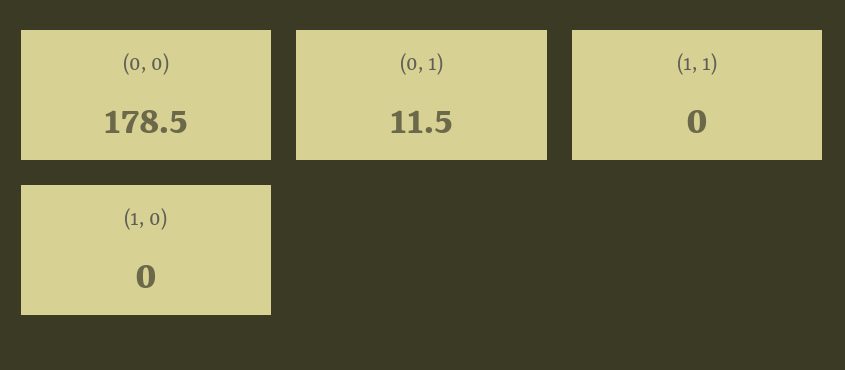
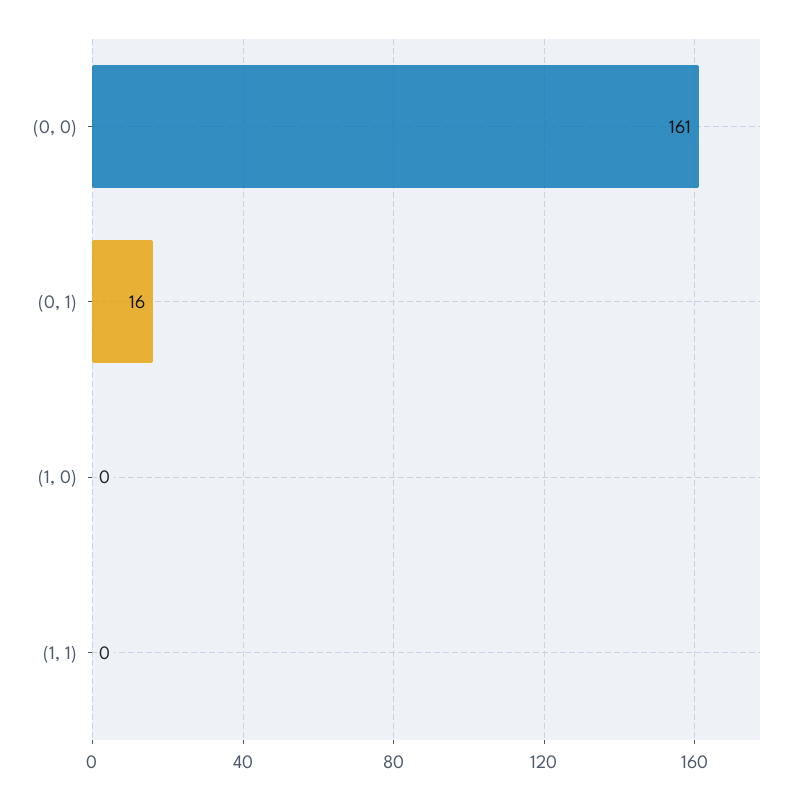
  {
-   "(0, 0)": 178.5,
+   "(0, 0)": 161,
-   "(0, 1)": 11.5,
+   "(0, 1)": 16,
    "(1, 1)": 0,
    "(1, 0)": 0
  }

